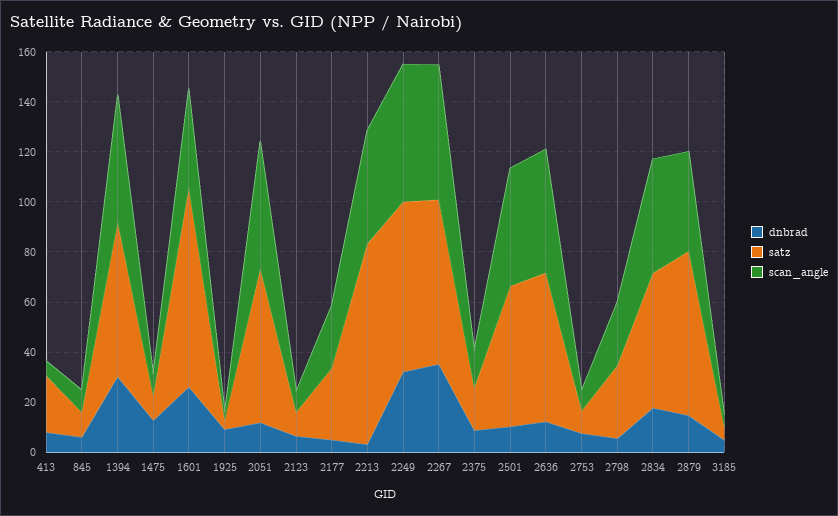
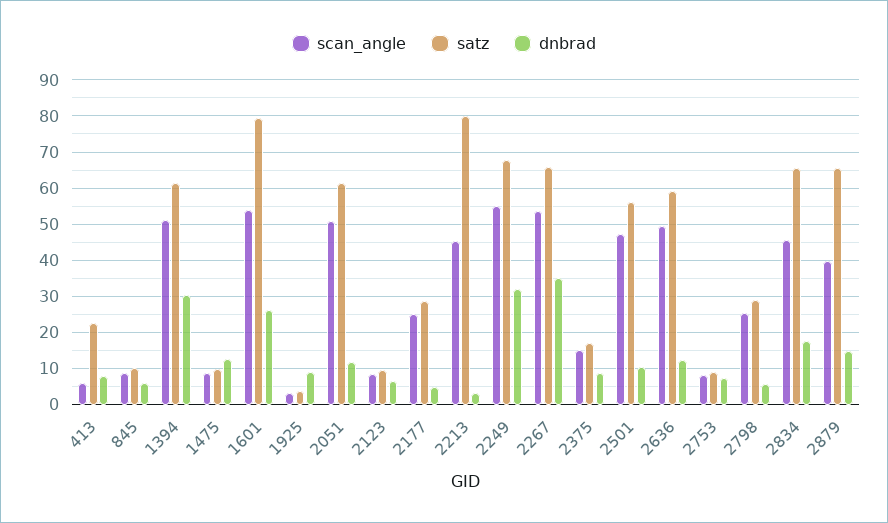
  {
    "dnbrad": {
      "413": 8,
      "845": 6,
      "1394": 30,
      "1475": 12,
      "1601": 26,
      "1925": 10,
      "2051": 12,
      "2123": 6,
      "2177": 4,
      "2213": 4,
      "2249": 32,
      "2267": 36,
      "2375": 8,
      "2501": 10,
      "2636": 12,
      "2753": 8,
      "2798": 6,
      "2834": 18,
-     "2879": 14,
+     "2879": 14
-     "3185": 5
    },
    "satz": {
      "413": 22,
      "845": 10,
      "1394": 62,
      "1475": 10,
      "1601": 80,
      "1925": 4,
      "2051": 62,
      "2123": 10,
      "2177": 28,
      "2213": 80,
      "2249": 68,
      "2267": 66,
      "2375": 18,
      "2501": 56,
      "2636": 60,
      "2753": 10,
      "2798": 30,
-     "2834": 55,
+     "2834": 66,
-     "2879": 66,
+     "2879": 66
-     "3185": 5
    },
    "scan_angle": {
      "413": 6,
      "845": 8,
      "1394": 52,
      "1475": 8,
-     "1601": 40,
+     "1601": 54,
      "1925": 4,
      "2051": 50,
      "2123": 8,
      "2177": 26,
      "2213": 46,
      "2249": 56,
      "2267": 54,
      "2375": 16,
      "2501": 48,
      "2636": 50,
      "2753": 8,
      "2798": 26,
      "2834": 46,
-     "2879": 40,
+     "2879": 40
-     "3185": 5
    }
  }

